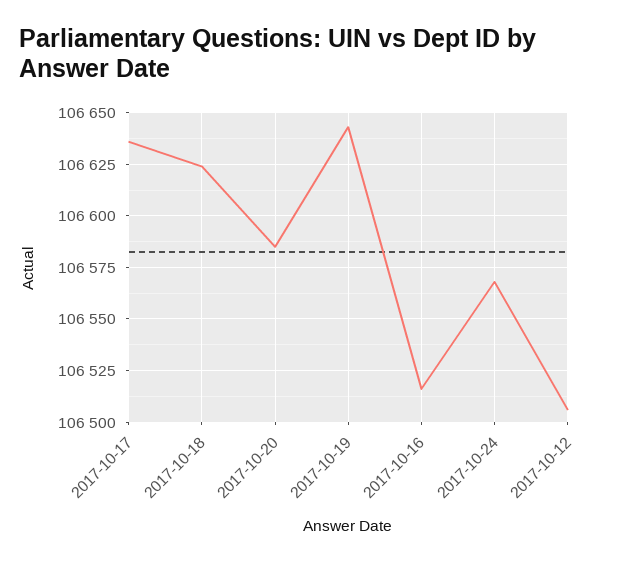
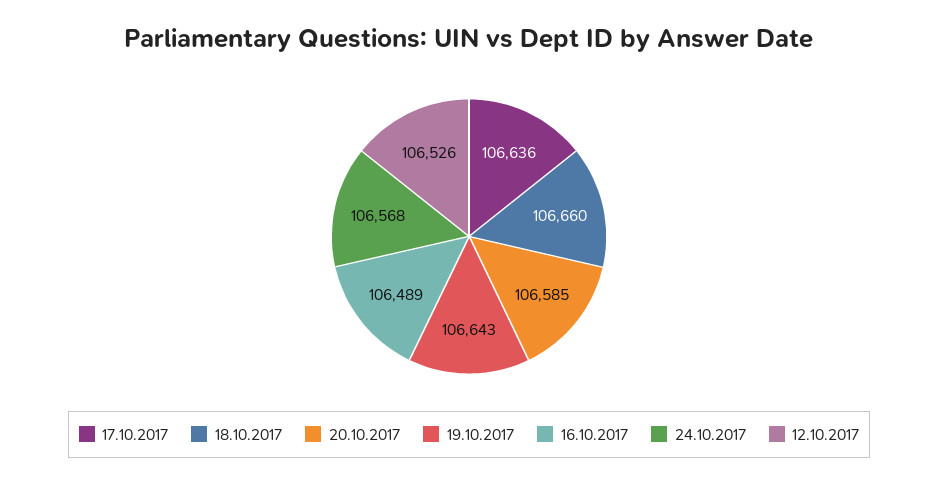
  {
    "2017-10-17": 106636,
-   "2017-10-18": 106625,
+   "2017-10-18": 106660,
    "2017-10-20": 106585,
    "2017-10-19": 106643,
-   "2017-10-16": 106515,
+   "2017-10-16": 106489,
    "2017-10-24": 106568,
-   "2017-10-12": 106505
+   "2017-10-12": 106526
  }

